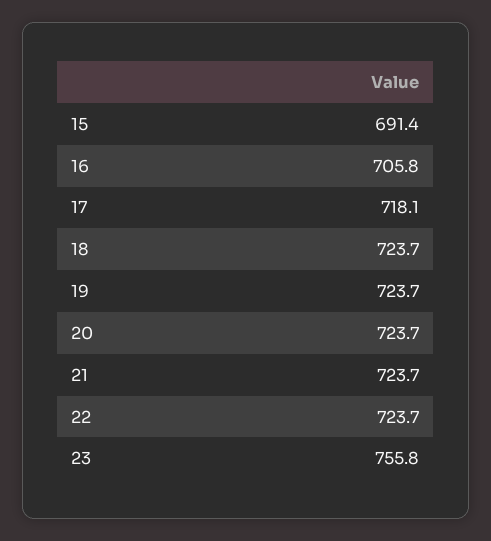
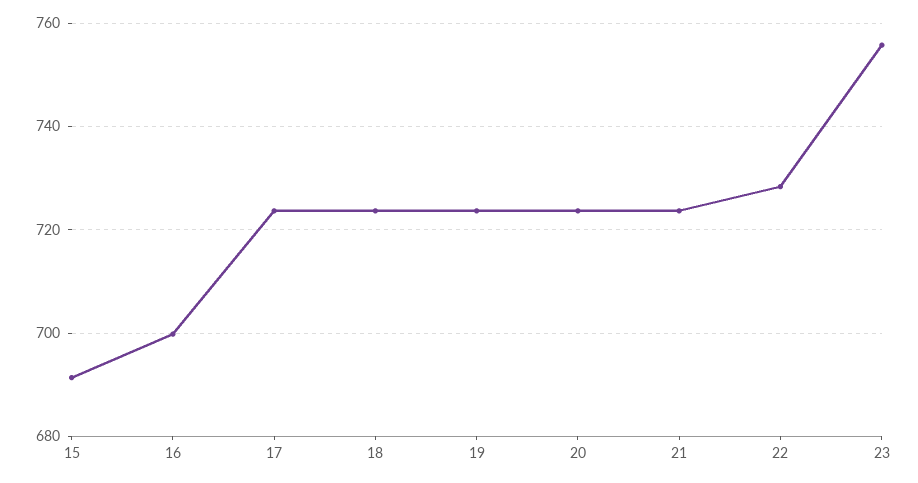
  {
    "15": 691.4,
-   "16": 705.8,
+   "16": 700,
-   "17": 718.1,
+   "17": 724,
    "18": 723.7,
    "19": 723.7,
    "20": 723.7,
    "21": 723.7,
-   "22": 723.7,
+   "22": 728,
    "23": 755.8
  }

